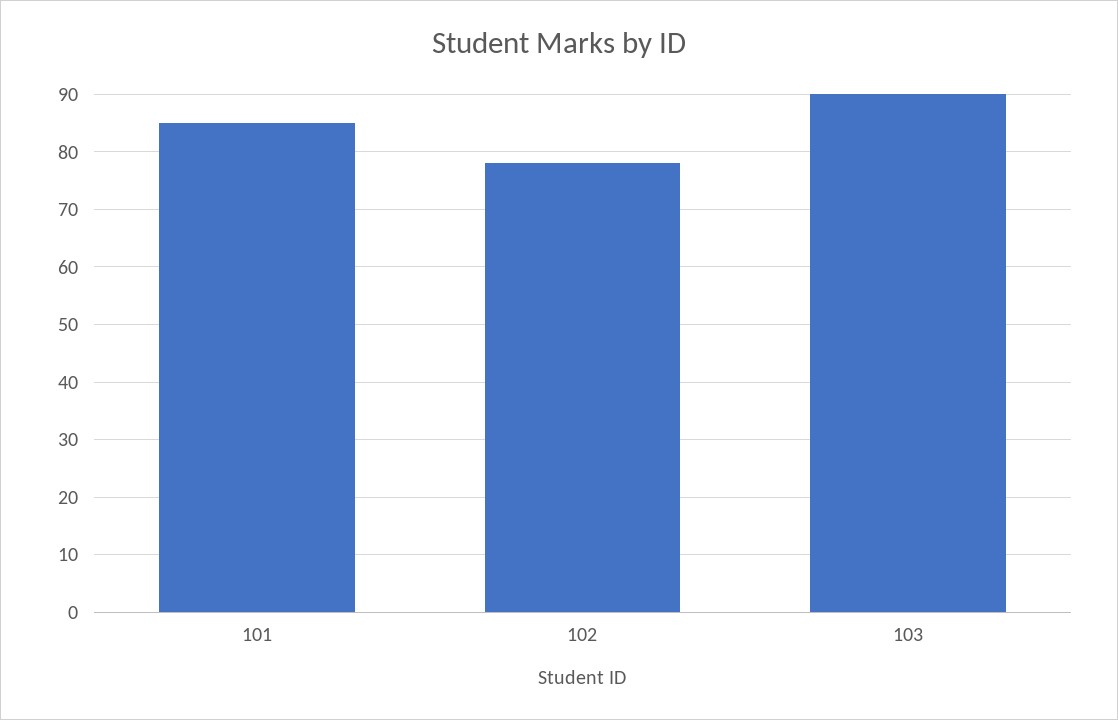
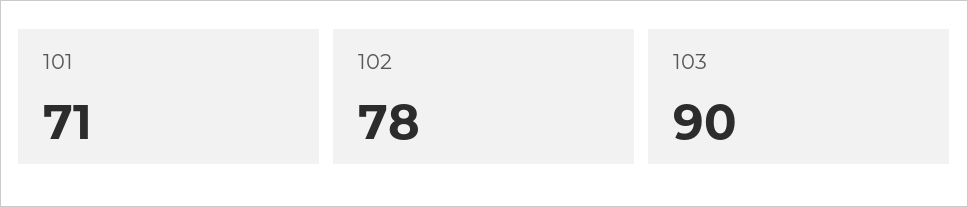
  {
-   "101": 85,
+   "101": 71,
    "102": 78,
    "103": 90
  }

